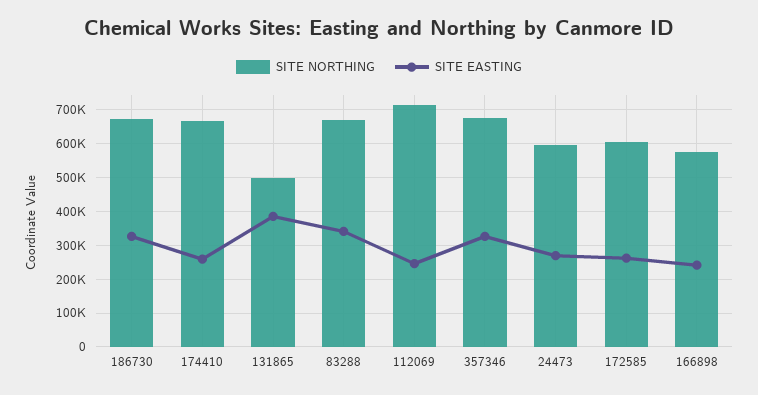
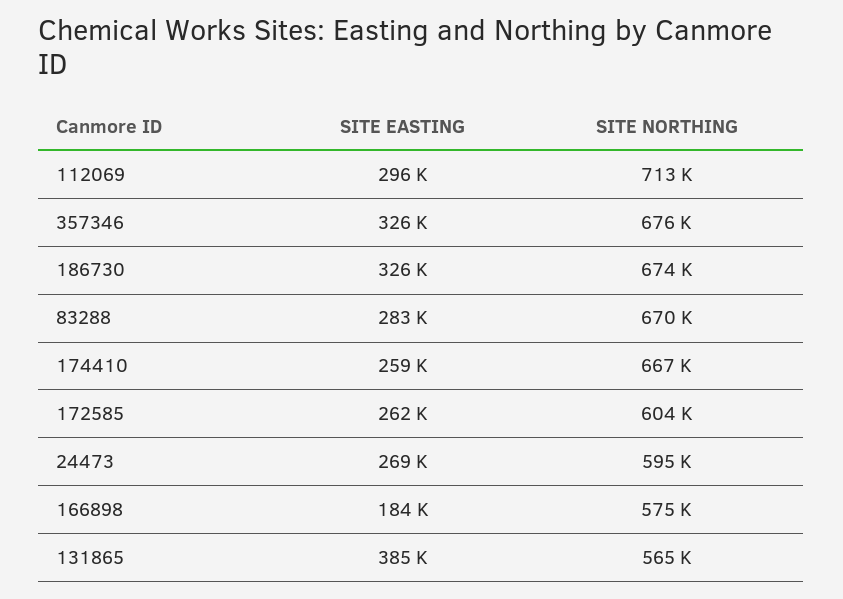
  {
    "SITE NORTHING": {
      "186730": 674000,
      "174410": 667000,
-     "131865": 500000,
+     "131865": 565000,
      "83288": 670000,
      "112069": 713000,
      "357346": 676000,
      "24473": 595000,
      "172585": 604000,
      "166898": 575000
    },
    "SITE EASTING": {
      "186730": 326000,
      "174410": 259000,
      "131865": 385000,
-     "83288": 340000,
+     "83288": 283000,
-     "112069": 240000,
+     "112069": 296000,
      "357346": 326000,
      "24473": 269000,
      "172585": 262000,
-     "166898": 240000
+     "166898": 184000
    }
  }

